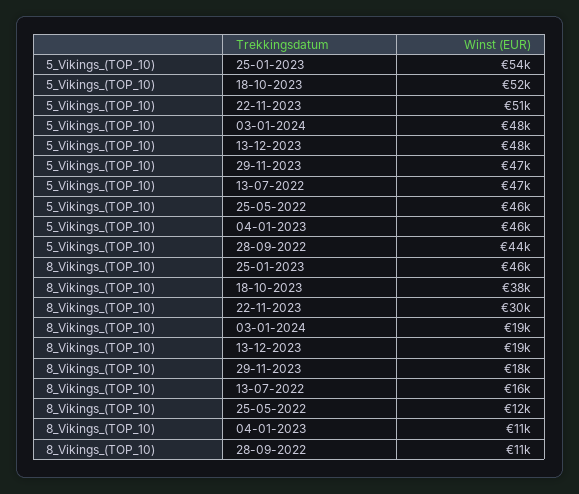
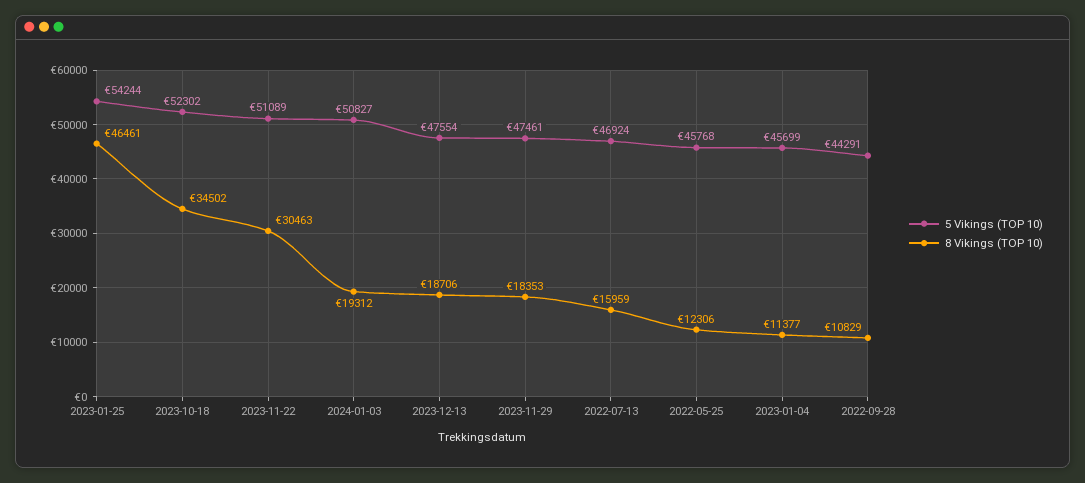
  {
    "5_Vikings_(TOP_10)": {
      "25-01-2023": 54244,
      "18-10-2023": 52302,
      "22-11-2023": 51089,
-     "03-01-2024": 48000,
+     "03-01-2024": 50827,
      "13-12-2023": 47554,
      "29-11-2023": 47461,
      "13-07-2022": 46924,
      "25-05-2022": 45768,
      "04-01-2023": 45699,
      "28-09-2022": 44291
    },
    "8_Vikings_(TOP_10)": {
      "25-01-2023": 46461,
-     "18-10-2023": 38000,
+     "18-10-2023": 34502,
      "22-11-2023": 30463,
      "03-01-2024": 19312,
      "13-12-2023": 18706,
      "29-11-2023": 18353,
      "13-07-2022": 15959,
      "25-05-2022": 12306,
      "04-01-2023": 11377,
      "28-09-2022": 10829
    }
  }

